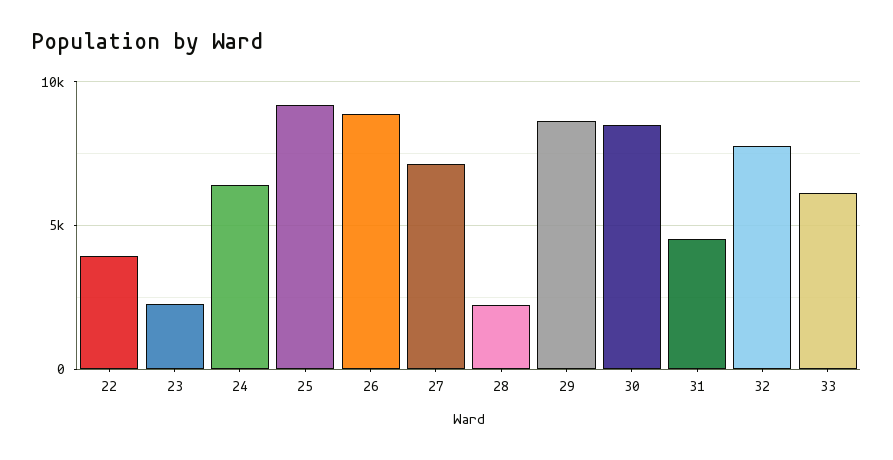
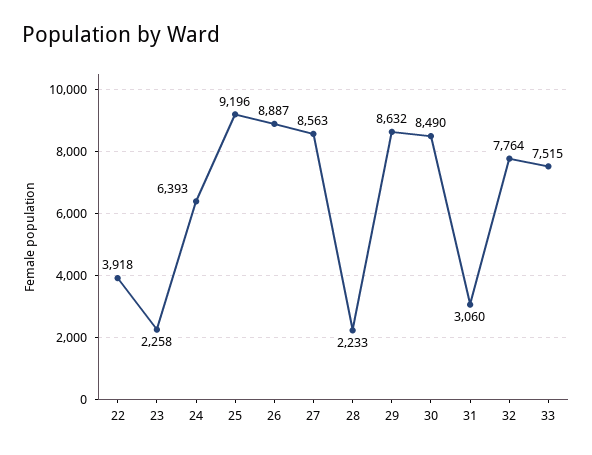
  {
    "22": 3918,
    "23": 2258,
    "24": 6393,
    "25": 9196,
    "26": 8887,
-   "27": 7000,
+   "27": 8563,
    "28": 2233,
    "29": 8632,
    "30": 8490,
-   "31": 4500,
+   "31": 3060,
    "32": 7764,
-   "33": 6000
+   "33": 7515
  }

